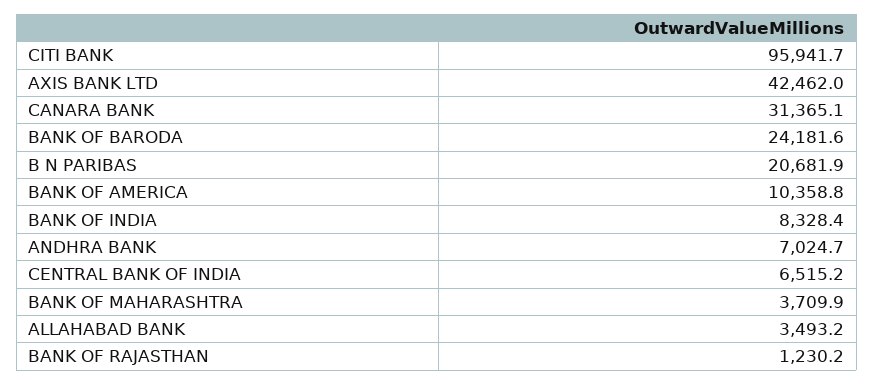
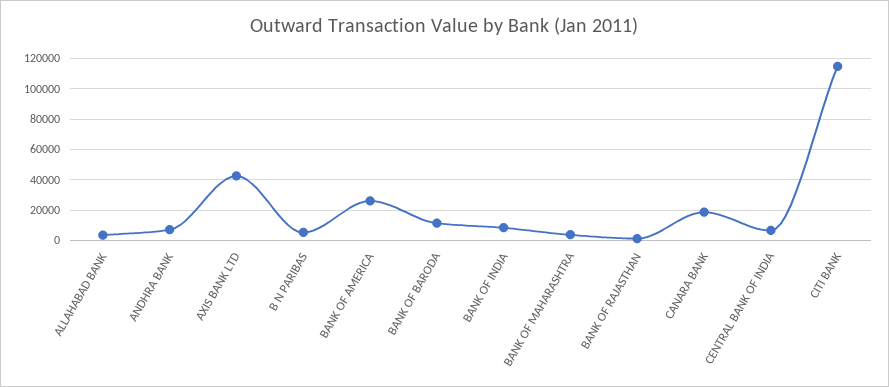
  {
-   "CITI BANK": 95941.7,
+   "CITI BANK": 115000,
    "AXIS BANK LTD": 42462,
-   "CANARA BANK": 31365.1,
+   "CANARA BANK": 20000,
-   "BANK OF BARODA": 24181.6,
+   "BANK OF BARODA": 10000,
-   "B N PARIBAS": 20681.9,
+   "B N PARIBAS": 5000,
-   "BANK OF AMERICA": 10358.8,
+   "BANK OF AMERICA": 25000,
    "BANK OF INDIA": 8328.4,
    "ANDHRA BANK": 7024.7,
    "CENTRAL BANK OF INDIA": 6515.2,
    "BANK OF MAHARASHTRA": 3709.9,
    "ALLAHABAD BANK": 3493.2,
    "BANK OF RAJASTHAN": 1230.2
  }

